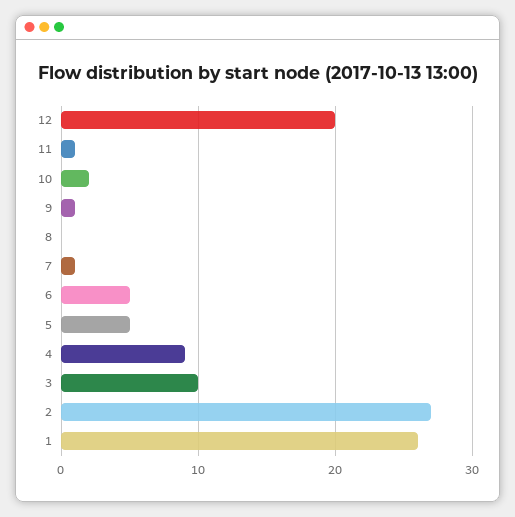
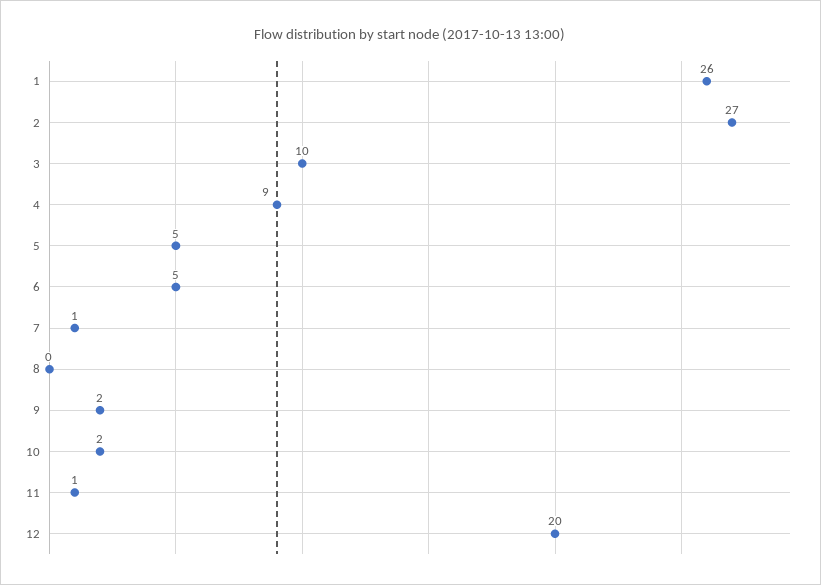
  {
    "12": 20,
    "11": 1,
    "10": 2,
-   "9": 1,
+   "9": 2,
    "8": 0,
    "7": 1,
    "6": 5,
    "5": 5,
    "4": 9,
    "3": 10,
    "2": 27,
    "1": 26
  }

